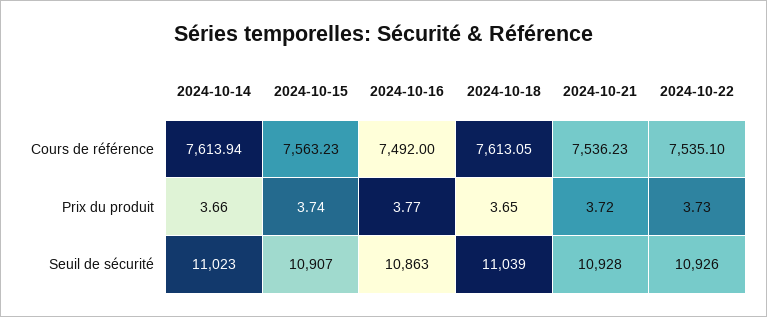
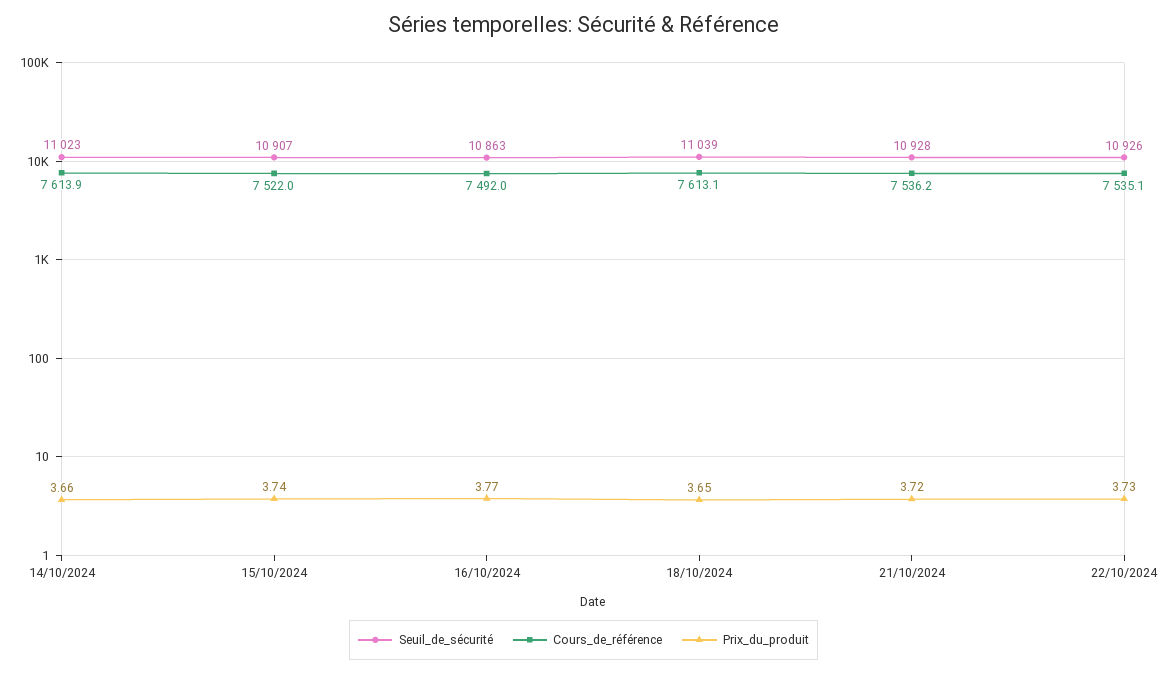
  {
    "Cours de référence": {
      "2024-10-14": 7613.94,
-     "2024-10-15": 7563.23,
+     "2024-10-15": 7522,
      "2024-10-16": 7492,
      "2024-10-18": 7613.05,
      "2024-10-21": 7536.23,
      "2024-10-22": 7535.1
    },
    "Prix du produit": {
      "2024-10-14": 3.66,
      "2024-10-15": 3.74,
      "2024-10-16": 3.77,
      "2024-10-18": 3.65,
      "2024-10-21": 3.72,
      "2024-10-22": 3.73
    },
    "Seuil de sécurité": {
      "2024-10-14": 11023,
      "2024-10-15": 10907,
      "2024-10-16": 10863,
      "2024-10-18": 11039,
      "2024-10-21": 10928,
      "2024-10-22": 10926
    }
  }

